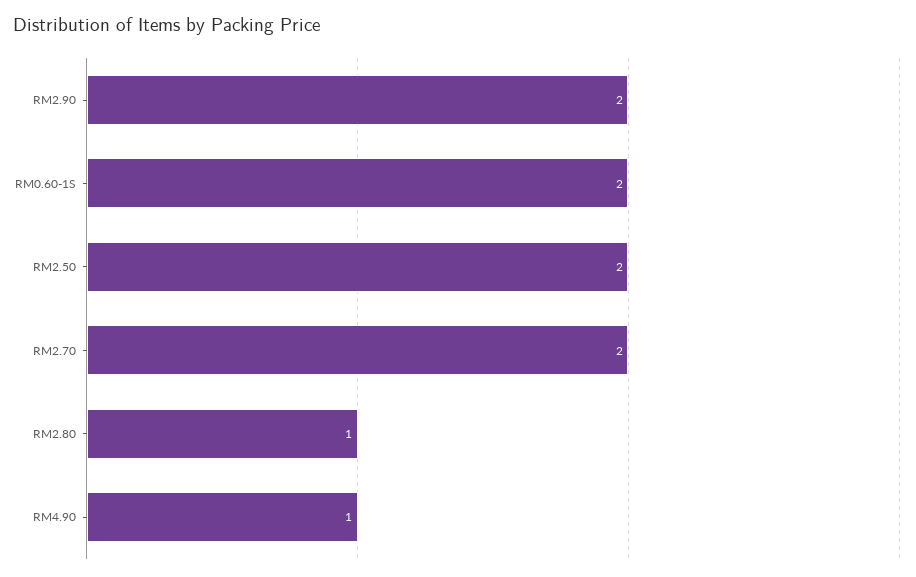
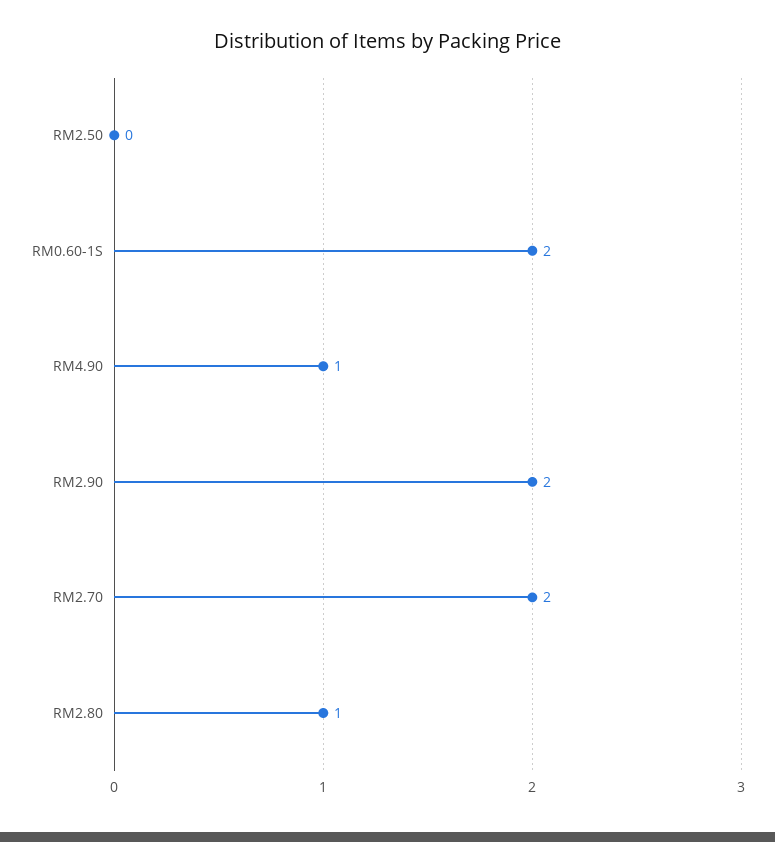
  {
    "RM2.90": 2,
    "RM0.60-1S": 2,
-   "RM2.50": 2,
+   "RM2.50": 0,
    "RM2.70": 2,
    "RM2.80": 1,
    "RM4.90": 1
  }

